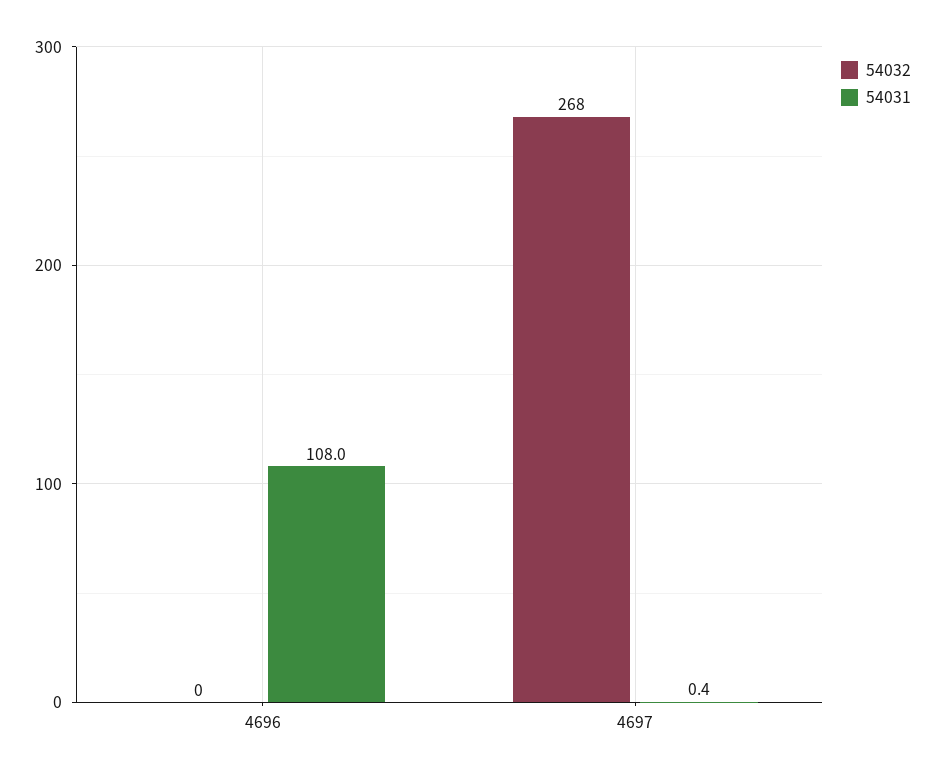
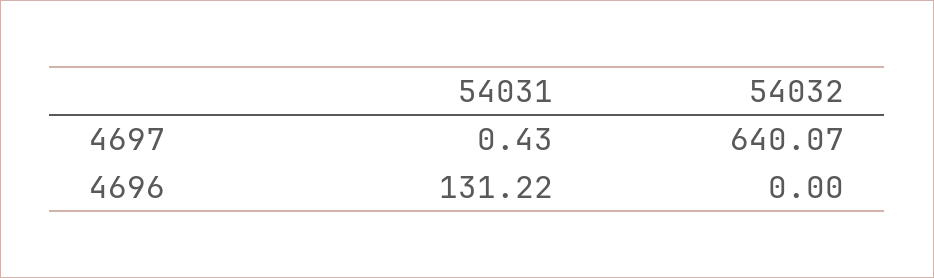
  {
    "54032": {
      "4696": 0,
-     "4697": 268
+     "4697": 640.07
    },
    "54031": {
-     "4696": 108,
+     "4696": 131.22,
      "4697": 0.43
    }
  }

